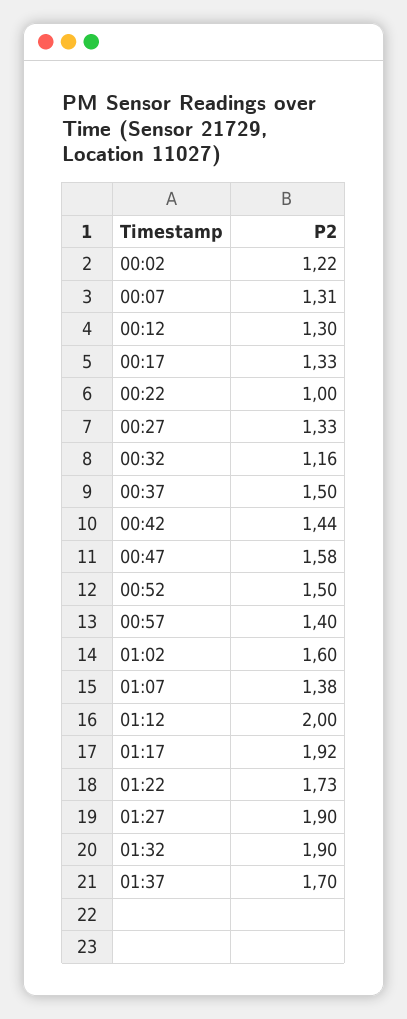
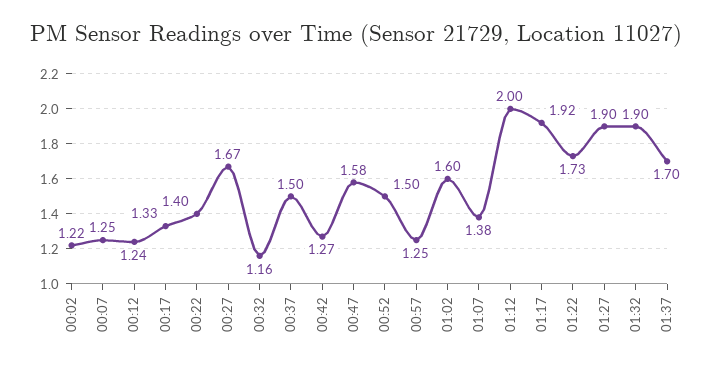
  {
    "00:02": 1.22,
-   "00:07": 1.31,
+   "00:07": 1.25,
-   "00:12": 1.3,
+   "00:12": 1.24,
    "00:17": 1.33,
-   "00:22": 1,
+   "00:22": 1.4,
-   "00:27": 1.33,
+   "00:27": 1.67,
    "00:32": 1.16,
    "00:37": 1.5,
-   "00:42": 1.44,
+   "00:42": 1.27,
    "00:47": 1.58,
    "00:52": 1.5,
-   "00:57": 1.4,
+   "00:57": 1.25,
    "01:02": 1.6,
    "01:07": 1.38,
    "01:12": 2,
    "01:17": 1.92,
    "01:22": 1.73,
    "01:27": 1.9,
    "01:32": 1.9,
    "01:37": 1.7
  }

